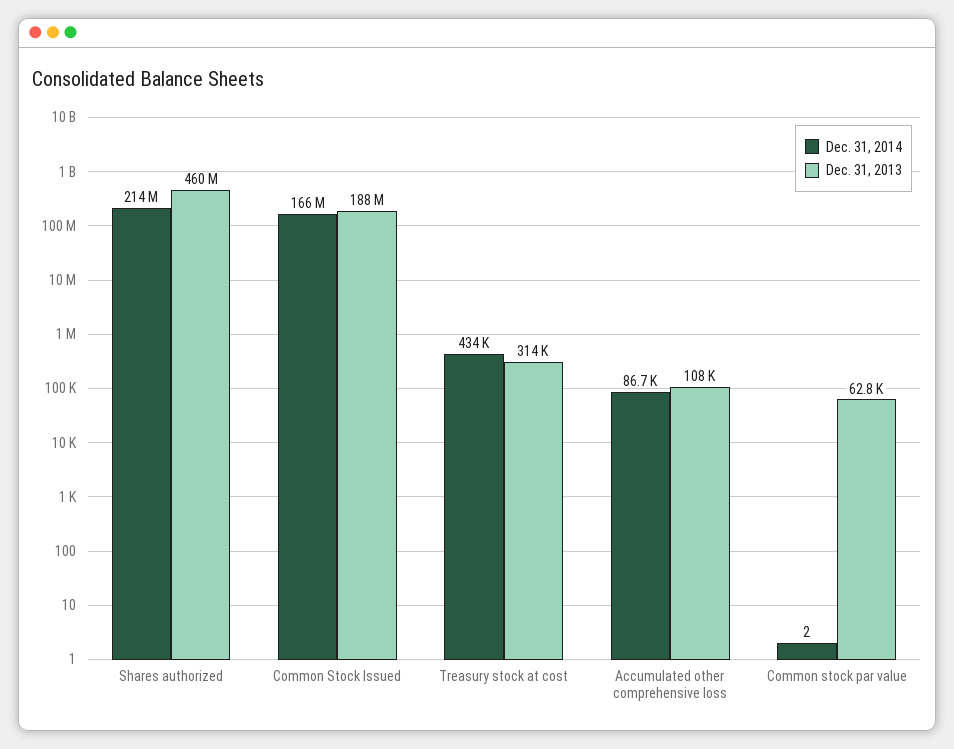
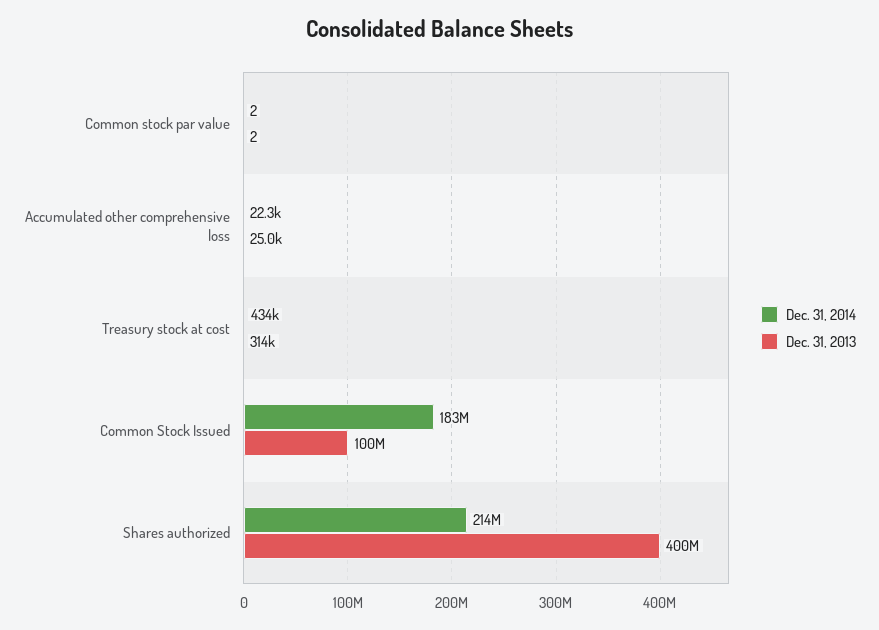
  {
    "Dec. 31, 2014": {
      "Shares authorized": 214000000,
-     "Common Stock Issued": 166000000,
+     "Common Stock Issued": 183000000,
      "Treasury stock at cost": 434000,
-     "Accumulated other comprehensive loss": 86700,
+     "Accumulated other comprehensive loss": 22300,
      "Common stock par value": 2
    },
    "Dec. 31, 2013": {
-     "Shares authorized": 460000000,
+     "Shares authorized": 400000000,
-     "Common Stock Issued": 188000000,
+     "Common Stock Issued": 100000000,
      "Treasury stock at cost": 314000,
-     "Accumulated other comprehensive loss": 108000,
+     "Accumulated other comprehensive loss": 25000,
-     "Common stock par value": 62800
+     "Common stock par value": 2
    }
  }

